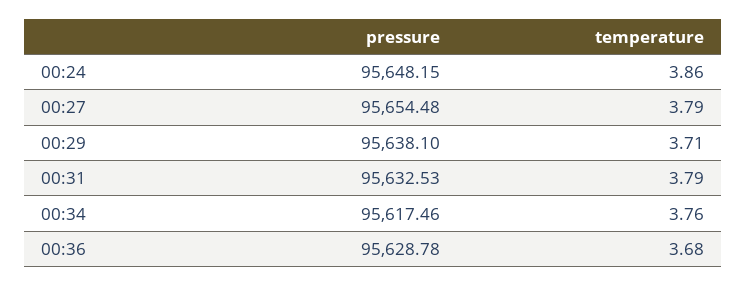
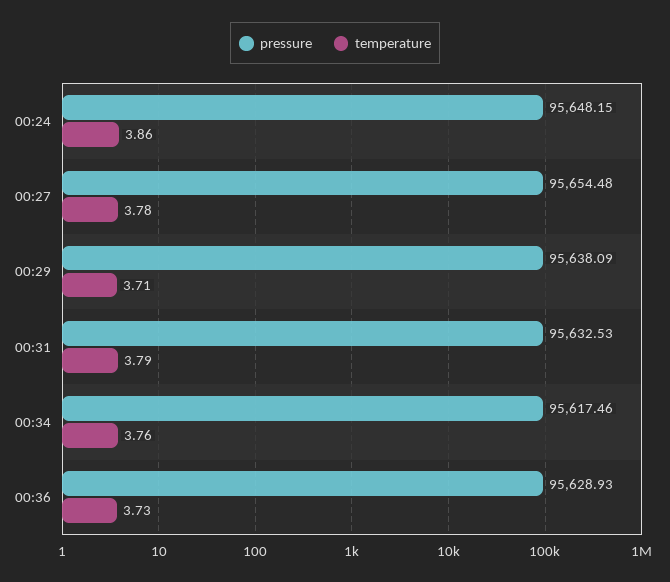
  {
    "pressure": {
      "00:24": 95648.15,
      "00:27": 95654.48,
-     "00:29": 95638.1,
+     "00:29": 95638.09,
      "00:31": 95632.53,
      "00:34": 95617.46,
-     "00:36": 95628.78
+     "00:36": 95628.93
    },
    "temperature": {
      "00:24": 3.86,
-     "00:27": 3.79,
+     "00:27": 3.78,
      "00:29": 3.71,
      "00:31": 3.79,
      "00:34": 3.76,
-     "00:36": 3.68
+     "00:36": 3.73
    }
  }

